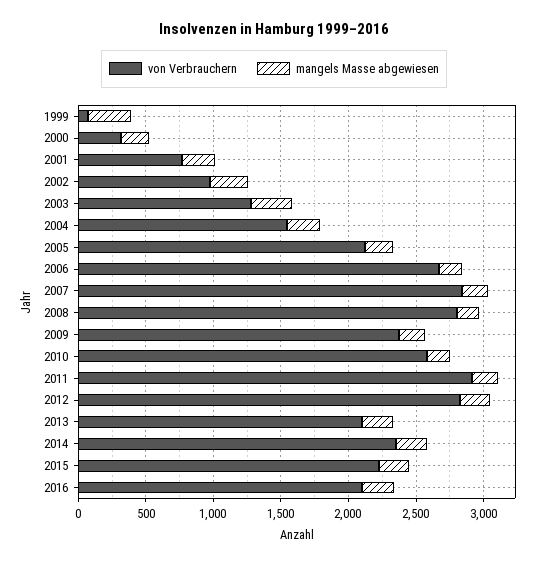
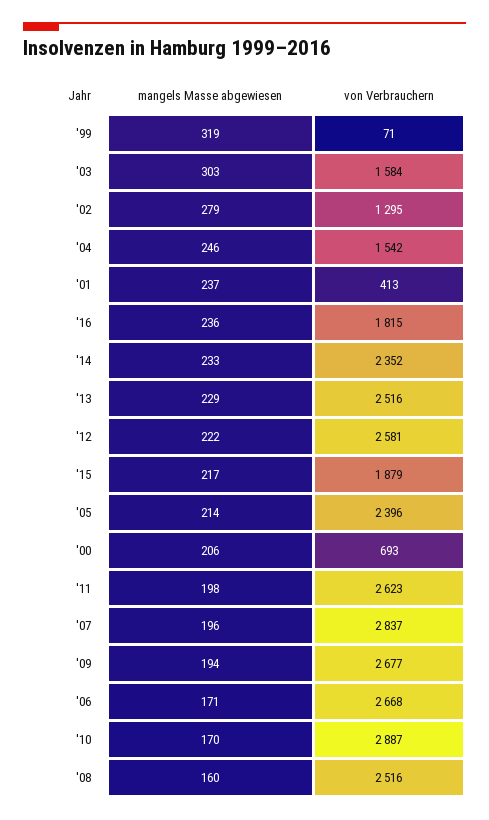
  {
    "von Verbrauchern": {
      "1999": 71,
-     "2000": 300,
+     "2000": 693,
-     "2001": 800,
+     "2001": 413,
-     "2002": 1000,
+     "2002": 1295,
-     "2003": 1300,
+     "2003": 1584,
      "2004": 1542,
-     "2005": 2100,
+     "2005": 2396,
      "2006": 2668,
      "2007": 2837,
-     "2008": 2800,
+     "2008": 2516,
-     "2009": 2400,
+     "2009": 2677,
-     "2010": 2600,
+     "2010": 2887,
-     "2011": 2900,
+     "2011": 2623,
-     "2012": 2800,
+     "2012": 2581,
-     "2013": 2100,
+     "2013": 2516,
      "2014": 2352,
-     "2015": 2200,
+     "2015": 1879,
-     "2016": 2100
+     "2016": 1815
    },
    "mangels Masse abgewiesen": {
      "1999": 319,
      "2000": 206,
      "2001": 237,
      "2002": 279,
      "2003": 303,
      "2004": 246,
      "2005": 214,
      "2006": 171,
      "2007": 196,
      "2008": 160,
      "2009": 194,
      "2010": 170,
      "2011": 198,
      "2012": 222,
      "2013": 229,
      "2014": 233,
      "2015": 217,
      "2016": 236
    }
  }

